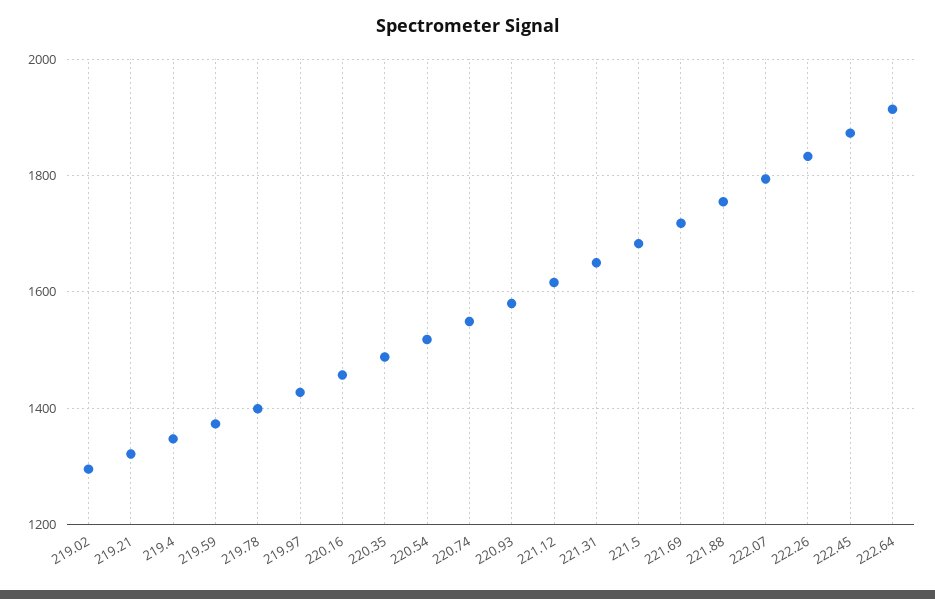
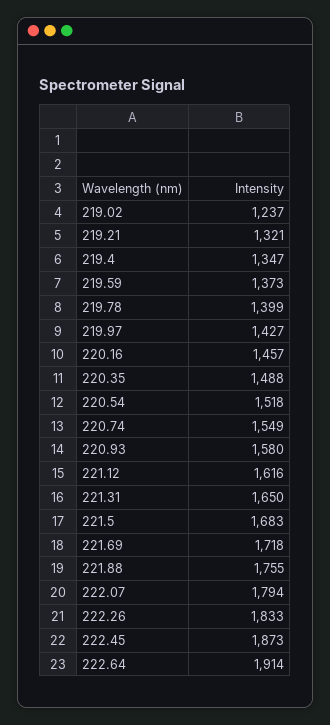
  {
-   "219.02": 1300,
+   "219.02": 1237,
    "219.21": 1321,
    "219.4": 1347,
    "219.59": 1373,
    "219.78": 1399,
    "219.97": 1427,
    "220.16": 1457,
    "220.35": 1488,
    "220.54": 1518,
    "220.74": 1549,
    "220.93": 1580,
    "221.12": 1616,
    "221.31": 1650,
    "221.5": 1683,
    "221.69": 1718,
    "221.88": 1755,
    "222.07": 1794,
    "222.26": 1833,
    "222.45": 1873,
    "222.64": 1914
  }

